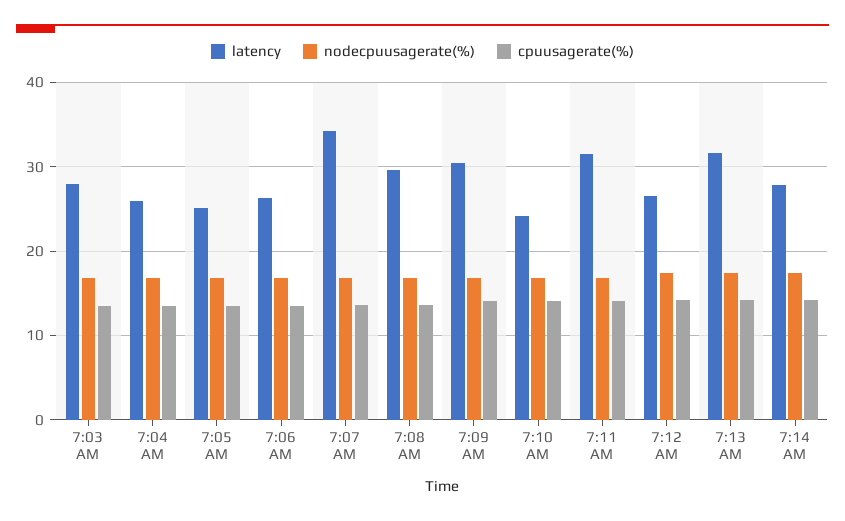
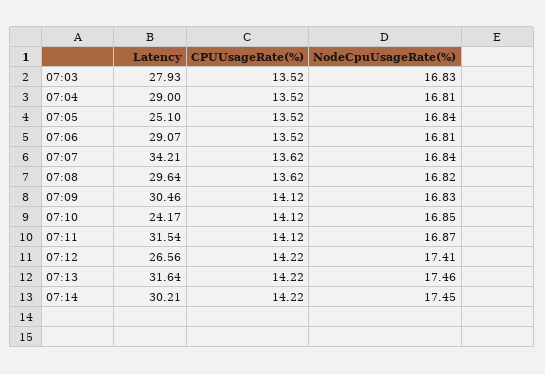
  {
    "latency": {
      "7:03 AM": 27.93,
-     "7:04 AM": 26,
+     "7:04 AM": 29,
      "7:05 AM": 25.1,
-     "7:06 AM": 26,
+     "7:06 AM": 29.07,
      "7:07 AM": 34.21,
      "7:08 AM": 29.64,
      "7:09 AM": 30.46,
      "7:10 AM": 24.17,
      "7:11 AM": 31.54,
      "7:12 AM": 26.56,
      "7:13 AM": 31.64,
-     "7:14 AM": 28
+     "7:14 AM": 30.21
    },
    "nodecpuusagerate(%)": {
      "7:03 AM": 16.83,
      "7:04 AM": 16.81,
      "7:05 AM": 16.84,
      "7:06 AM": 16.81,
      "7:07 AM": 16.84,
      "7:08 AM": 16.82,
      "7:09 AM": 16.83,
      "7:10 AM": 16.85,
      "7:11 AM": 16.87,
      "7:12 AM": 17.41,
      "7:13 AM": 17.46,
      "7:14 AM": 17.45
    },
    "cpuusagerate(%)": {
      "7:03 AM": 13.52,
      "7:04 AM": 13.52,
      "7:05 AM": 13.52,
      "7:06 AM": 13.52,
      "7:07 AM": 13.62,
      "7:08 AM": 13.62,
      "7:09 AM": 14.12,
      "7:10 AM": 14.12,
      "7:11 AM": 14.12,
      "7:12 AM": 14.22,
      "7:13 AM": 14.22,
      "7:14 AM": 14.22
    }
  }

